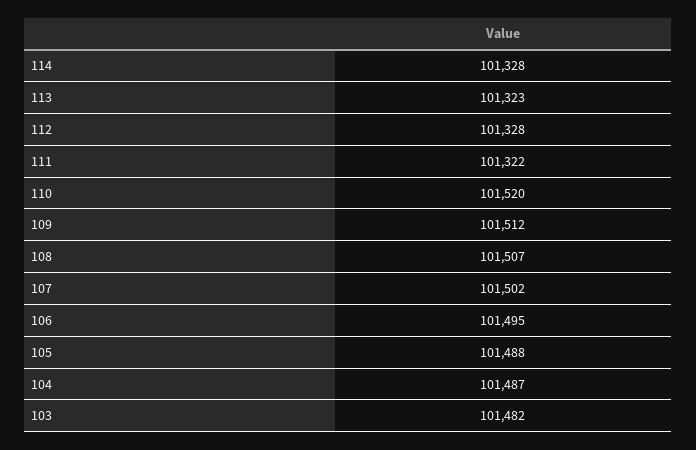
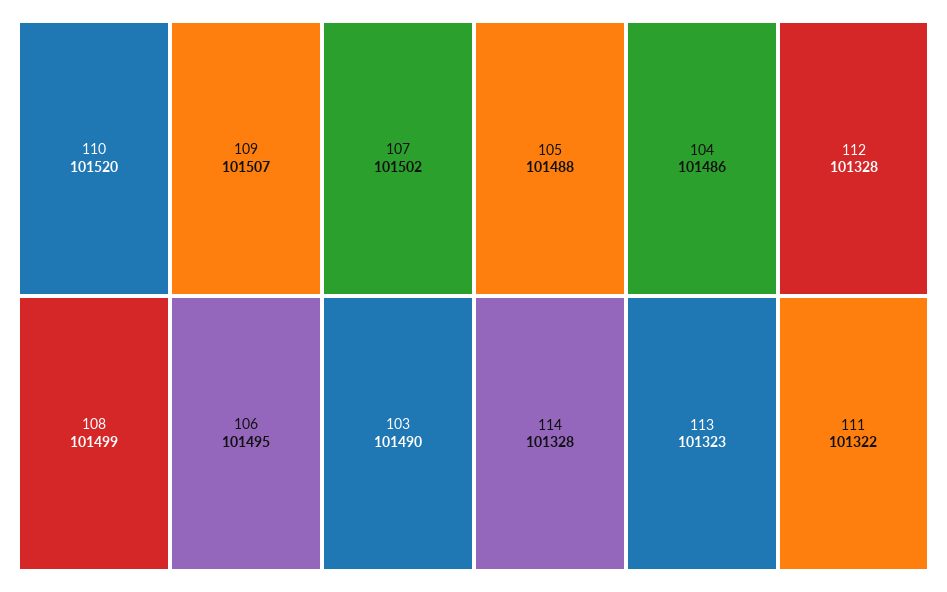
  {
    "114": 101328,
    "113": 101323,
    "112": 101328,
    "111": 101322,
    "110": 101520,
-   "109": 101512,
+   "109": 101507,
-   "108": 101507,
+   "108": 101499,
    "107": 101502,
    "106": 101495,
    "105": 101488,
-   "104": 101487,
+   "104": 101486,
-   "103": 101482
+   "103": 101490
  }

